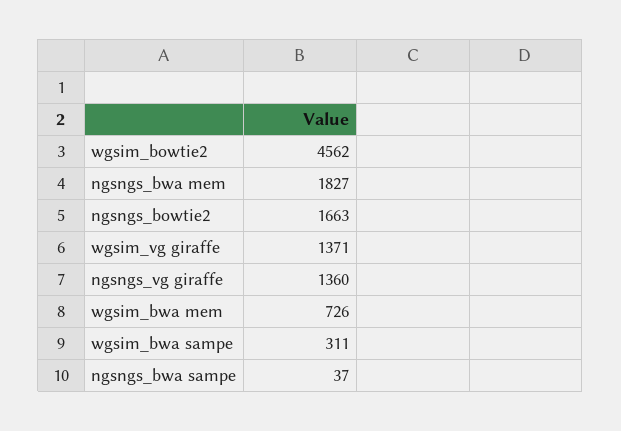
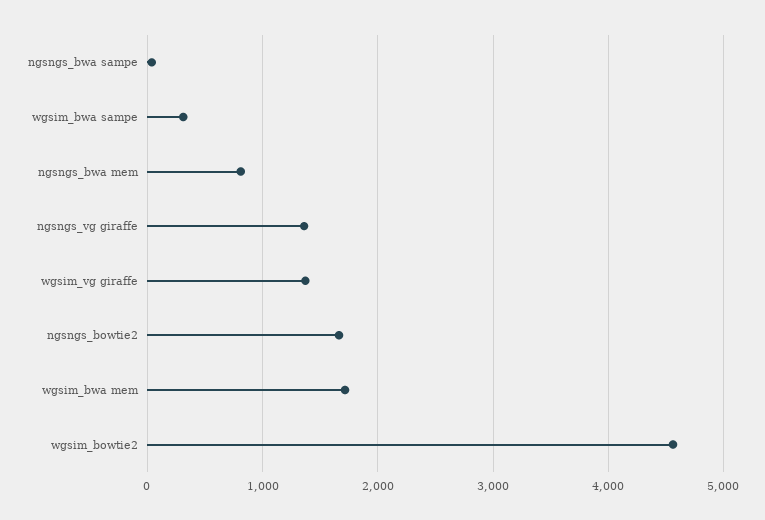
  {
    "wgsim_bowtie2": 4562,
-   "ngsngs_bwa mem": 1827,
+   "ngsngs_bwa mem": 800,
    "ngsngs_bowtie2": 1663,
    "wgsim_vg giraffe": 1371,
    "ngsngs_vg giraffe": 1360,
-   "wgsim_bwa mem": 726,
+   "wgsim_bwa mem": 1700,
    "wgsim_bwa sampe": 311,
    "ngsngs_bwa sampe": 37
  }

